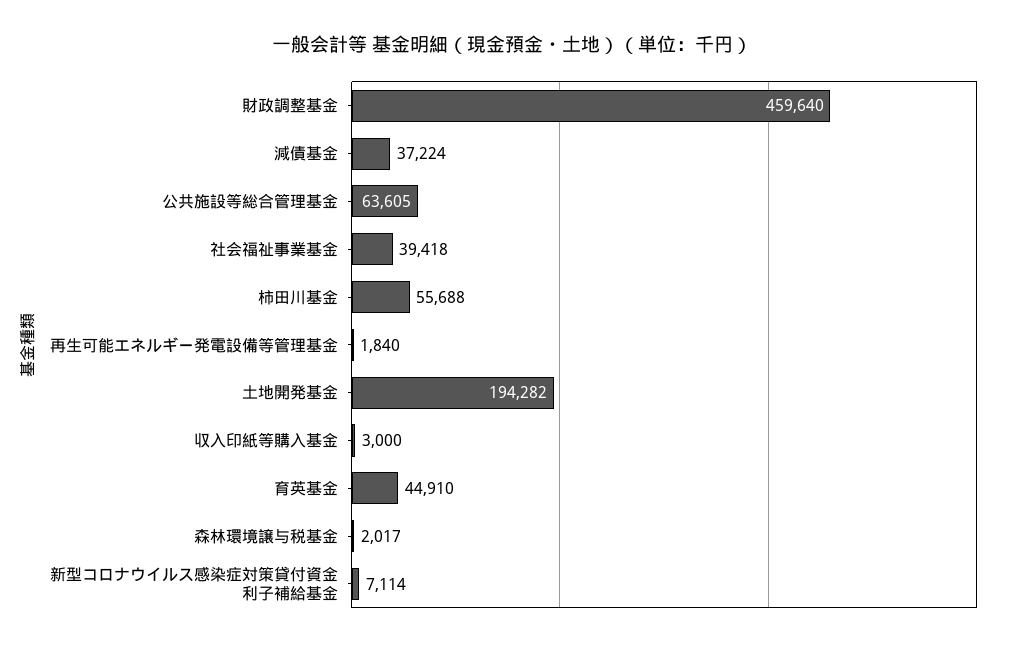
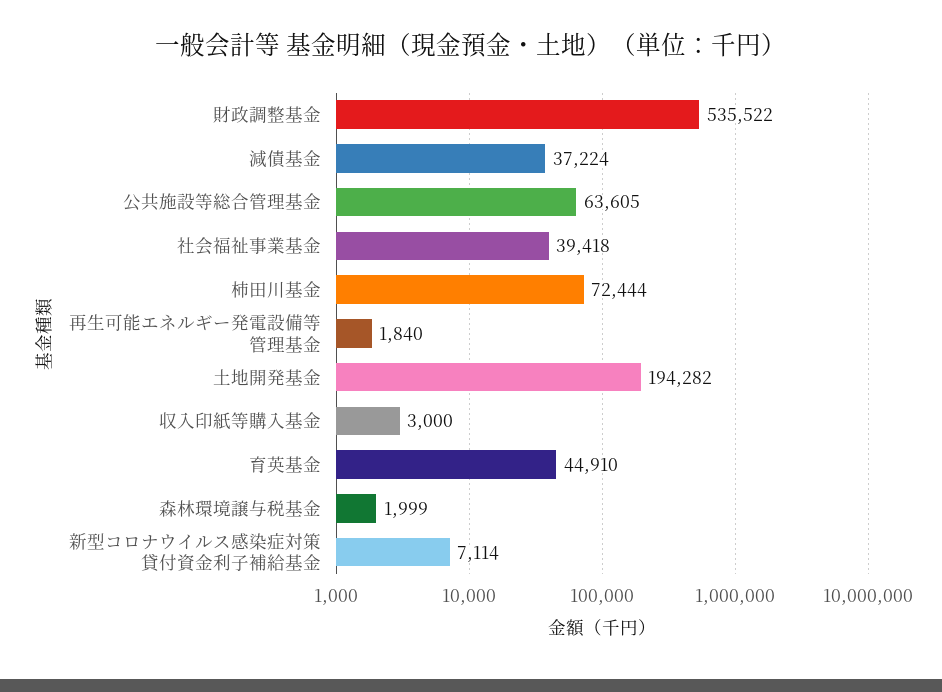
  {
-   "財政調整基金": 459640,
+   "財政調整基金": 535522,
    "減債基金": 37224,
    "公共施設等総合管理基金": 63605,
    "社会福祉事業基金": 39418,
-   "柿田川基金": 55688,
+   "柿田川基金": 72444,
    "再生可能エネルギー発電設備等管理基金": 1840,
    "土地開発基金": 194282,
    "収入印紙等購入基金": 3000,
    "育英基金": 44910,
-   "森林環境譲与税基金": 2017,
+   "森林環境譲与税基金": 1999,
    "新型コロナウイルス感染症対策貸付資金利子補給基金": 7114
  }

